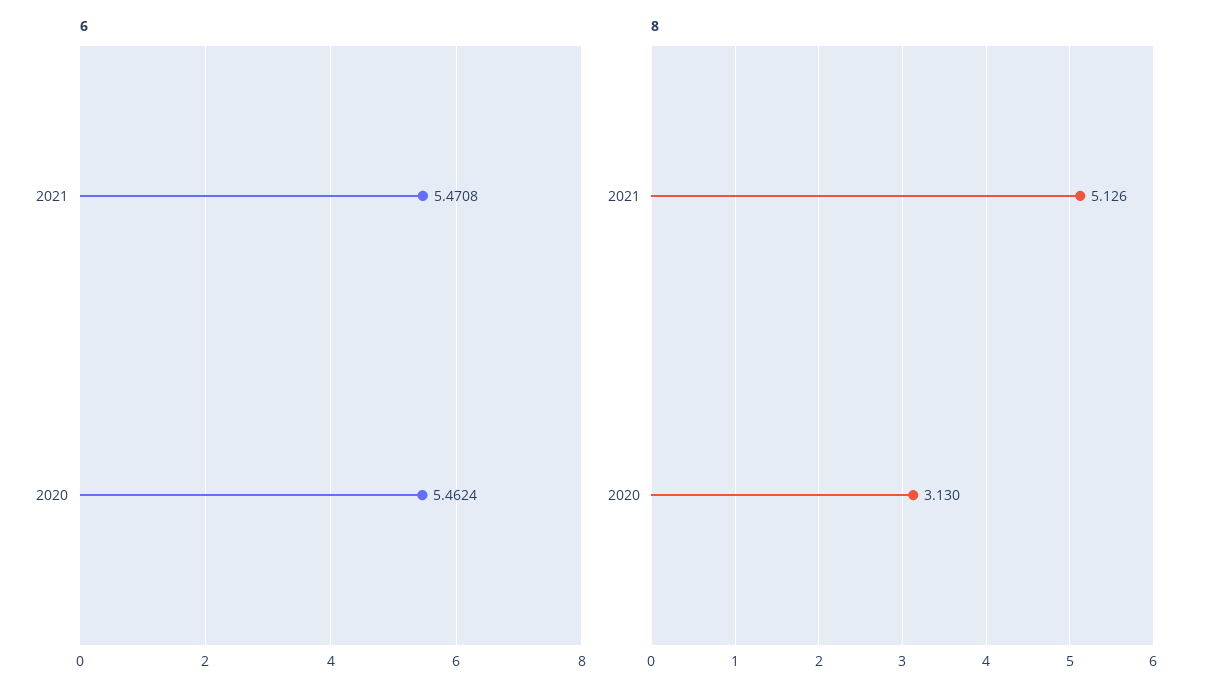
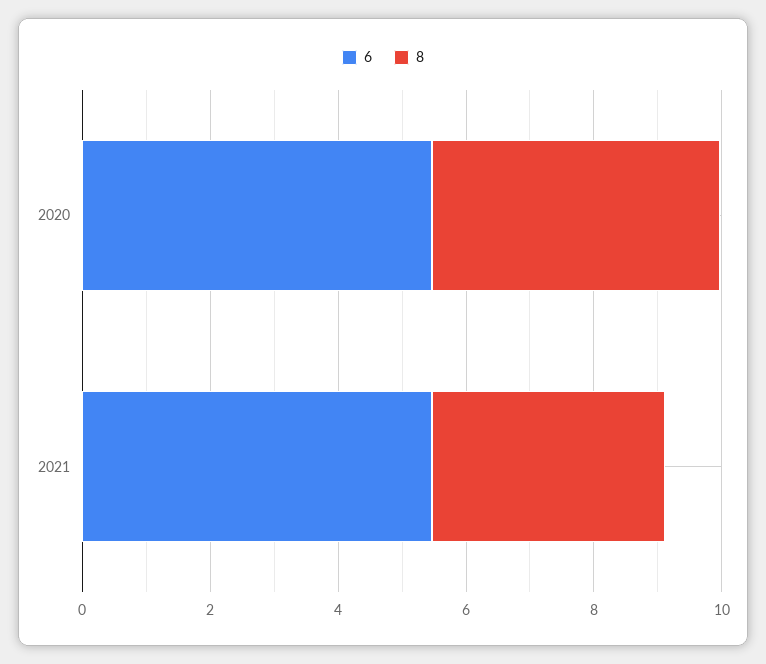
  {
    "6": {
      "2021": 5.4708,
      "2020": 5.4624
    },
    "8": {
-     "2021": 5.126,
+     "2021": 3.5,
-     "2020": 3.13
+     "2020": 4.5
    }
  }

